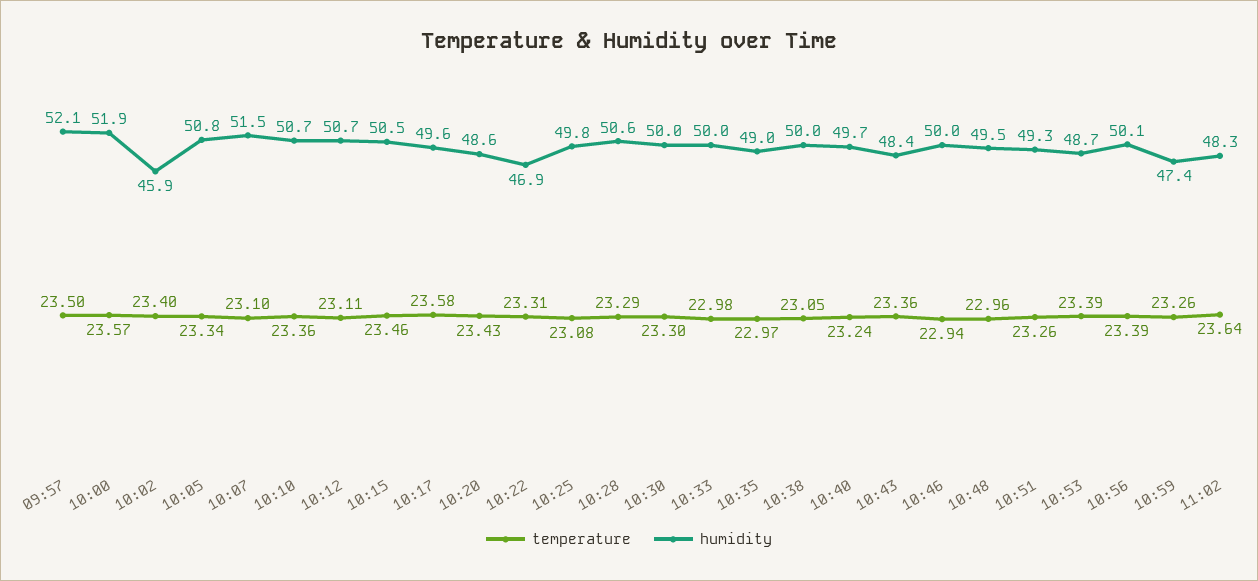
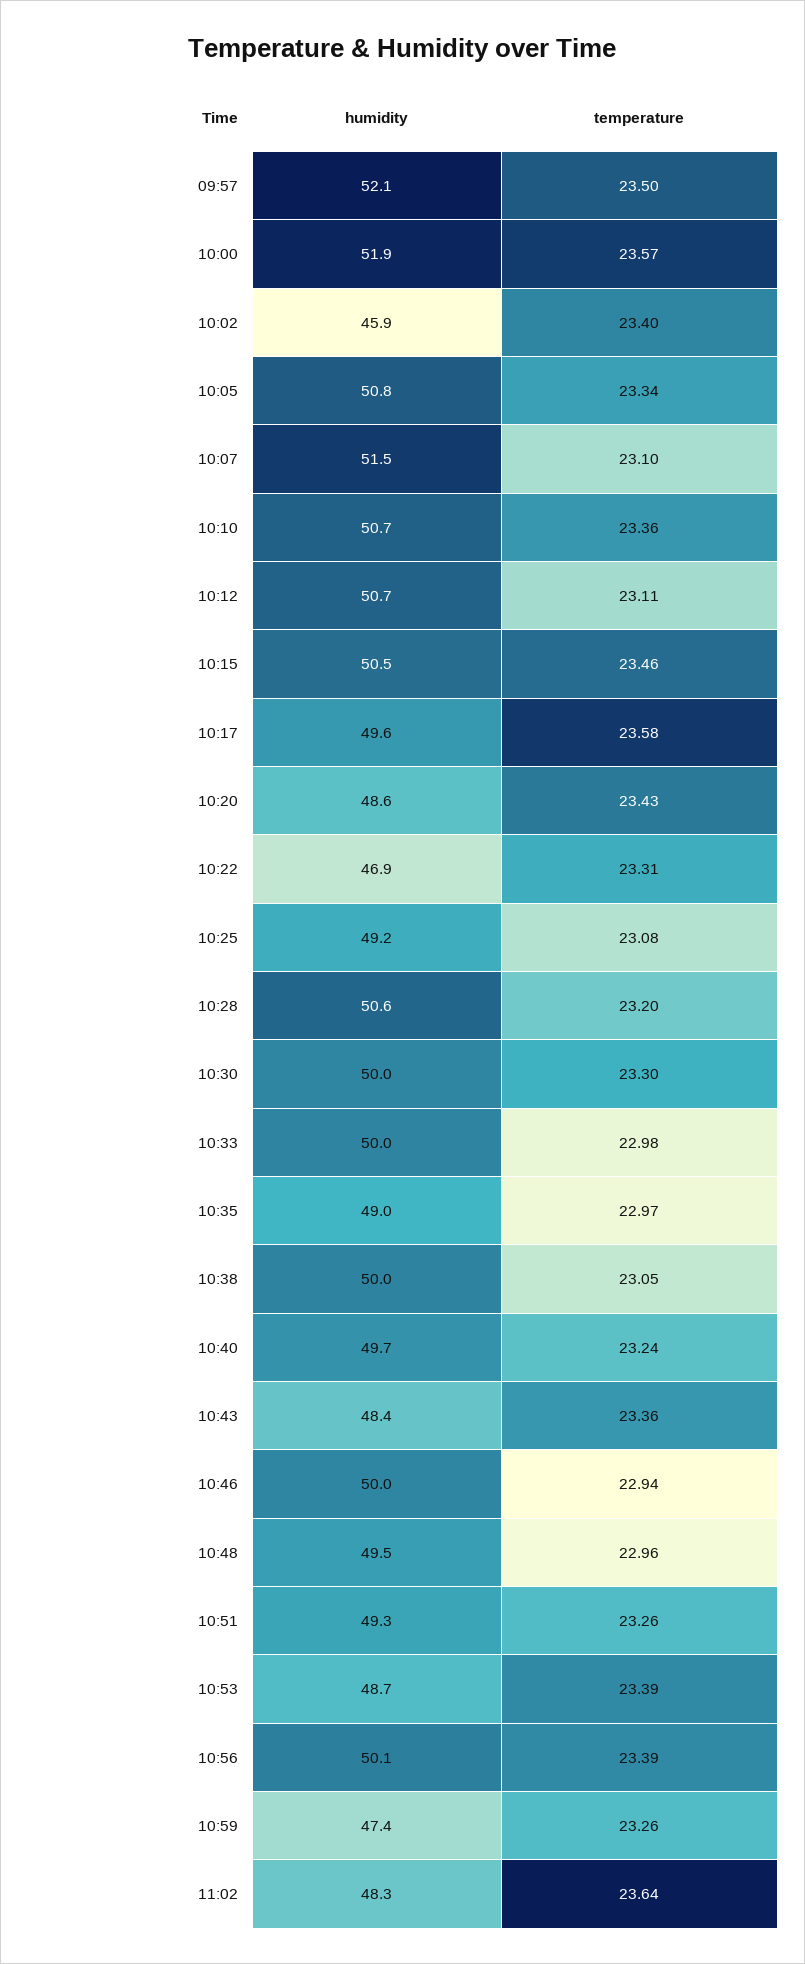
  {
    "temperature": {
      "09:57": 23.5,
      "10:00": 23.57,
      "10:02": 23.4,
      "10:05": 23.34,
      "10:07": 23.1,
      "10:10": 23.36,
      "10:12": 23.11,
      "10:15": 23.46,
      "10:17": 23.58,
      "10:20": 23.43,
      "10:22": 23.31,
      "10:25": 23.08,
-     "10:28": 23.29,
+     "10:28": 23.2,
      "10:30": 23.3,
      "10:33": 22.98,
      "10:35": 22.97,
      "10:38": 23.05,
      "10:40": 23.24,
      "10:43": 23.36,
      "10:46": 22.94,
      "10:48": 22.96,
      "10:51": 23.26,
      "10:53": 23.39,
      "10:56": 23.39,
      "10:59": 23.26,
      "11:02": 23.64
    },
    "humidity": {
      "09:57": 52.1,
      "10:00": 51.9,
      "10:02": 45.9,
      "10:05": 50.8,
      "10:07": 51.5,
      "10:10": 50.7,
      "10:12": 50.7,
      "10:15": 50.5,
      "10:17": 49.6,
      "10:20": 48.6,
      "10:22": 46.9,
-     "10:25": 49.8,
+     "10:25": 49.2,
      "10:28": 50.6,
      "10:30": 50,
      "10:33": 50,
      "10:35": 49,
      "10:38": 50,
      "10:40": 49.7,
      "10:43": 48.4,
      "10:46": 50,
      "10:48": 49.5,
      "10:51": 49.3,
      "10:53": 48.7,
      "10:56": 50.1,
      "10:59": 47.4,
      "11:02": 48.3
    }
  }

